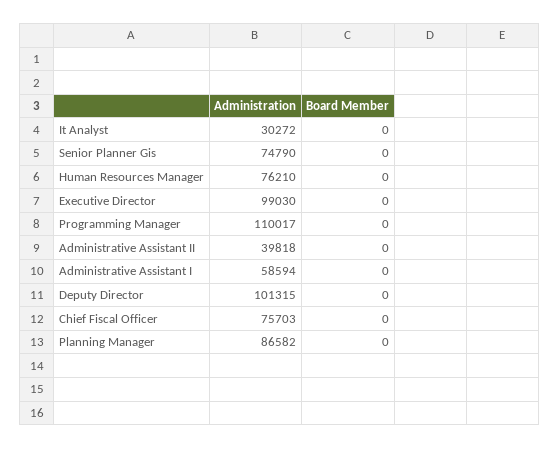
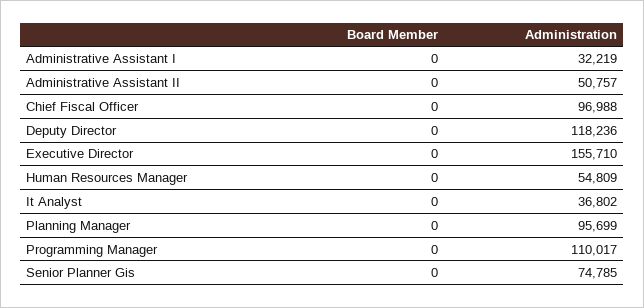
  {
    "Administration": {
-     "It Analyst": 30272,
+     "It Analyst": 36802,
-     "Senior Planner Gis": 74790,
+     "Senior Planner Gis": 74785,
-     "Human Resources Manager": 76210,
+     "Human Resources Manager": 54809,
-     "Executive Director": 99030,
+     "Executive Director": 155710,
      "Programming Manager": 110017,
-     "Administrative Assistant II": 39818,
+     "Administrative Assistant II": 50757,
-     "Administrative Assistant I": 58594,
+     "Administrative Assistant I": 32219,
-     "Deputy Director": 101315,
+     "Deputy Director": 118236,
-     "Chief Fiscal Officer": 75703,
+     "Chief Fiscal Officer": 96988,
-     "Planning Manager": 86582
+     "Planning Manager": 95699
    },
    "Board Member": {
      "It Analyst": 0,
      "Senior Planner Gis": 0,
      "Human Resources Manager": 0,
      "Executive Director": 0,
      "Programming Manager": 0,
      "Administrative Assistant II": 0,
      "Administrative Assistant I": 0,
      "Deputy Director": 0,
      "Chief Fiscal Officer": 0,
      "Planning Manager": 0
    }
  }

